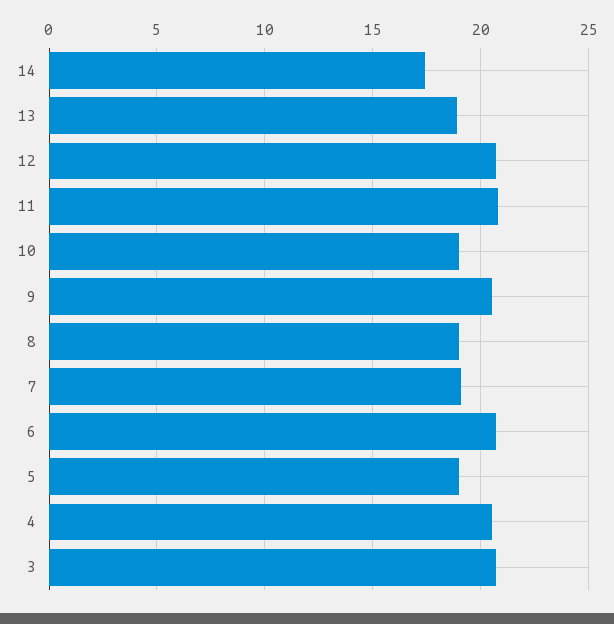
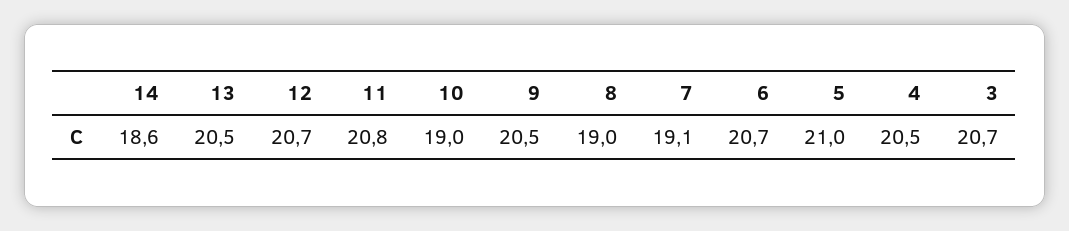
  {
-   "14": 17.5,
+   "14": 18.6,
-   "13": 19,
+   "13": 20.5,
    "12": 20.7,
    "11": 20.8,
    "10": 19,
    "9": 20.5,
    "8": 19,
    "7": 19.1,
    "6": 20.7,
-   "5": 19,
+   "5": 21,
    "4": 20.5,
    "3": 20.7
  }

